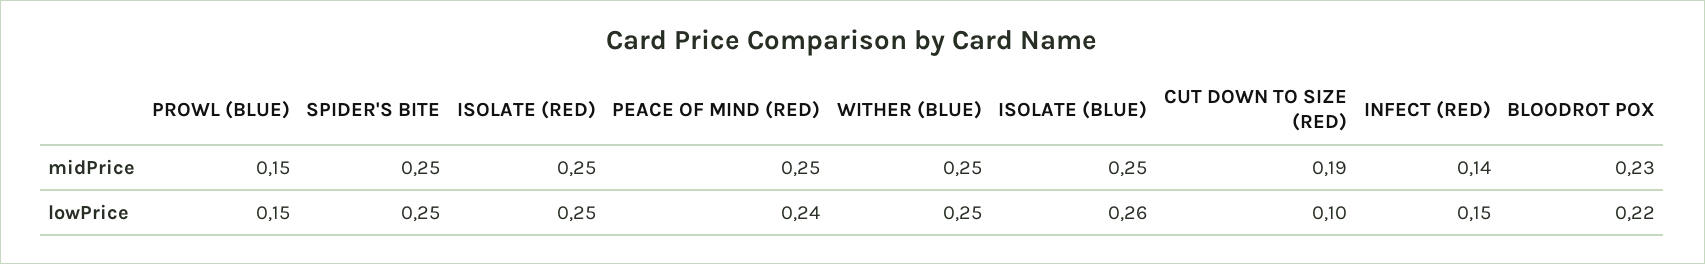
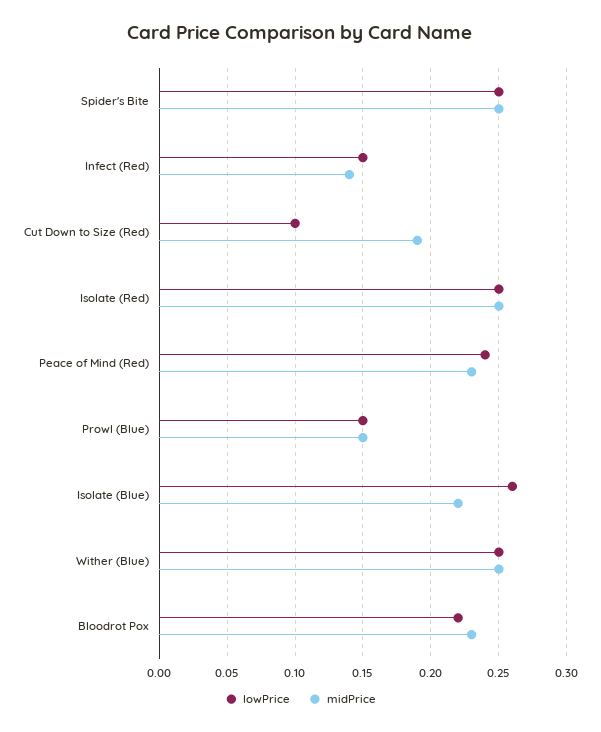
  {
    "midPrice": {
      "PROWL (BLUE)": 0.15,
      "SPIDER'S BITE": 0.25,
      "ISOLATE (RED)": 0.25,
-     "PEACE OF MIND (RED)": 0.25,
+     "PEACE OF MIND (RED)": 0.23,
      "WITHER (BLUE)": 0.25,
-     "ISOLATE (BLUE)": 0.25,
+     "ISOLATE (BLUE)": 0.22,
      "CUT DOWN TO SIZE (RED)": 0.19,
      "INFECT (RED)": 0.14,
      "BLOODROT POX": 0.23
    },
    "lowPrice": {
      "PROWL (BLUE)": 0.15,
      "SPIDER'S BITE": 0.25,
      "ISOLATE (RED)": 0.25,
      "PEACE OF MIND (RED)": 0.24,
      "WITHER (BLUE)": 0.25,
      "ISOLATE (BLUE)": 0.26,
      "CUT DOWN TO SIZE (RED)": 0.1,
      "INFECT (RED)": 0.15,
      "BLOODROT POX": 0.22
    }
  }

